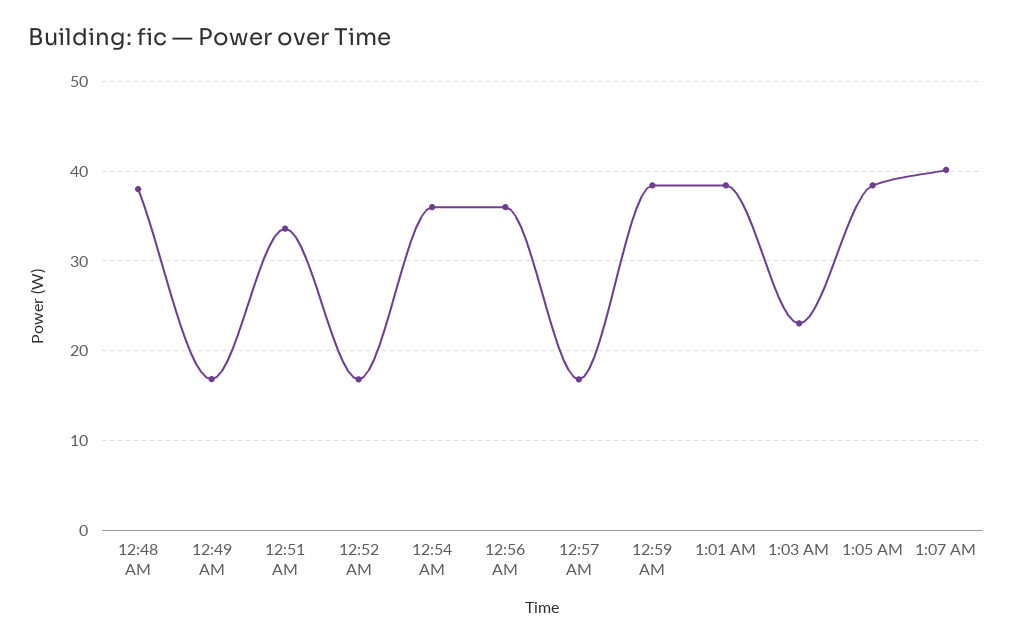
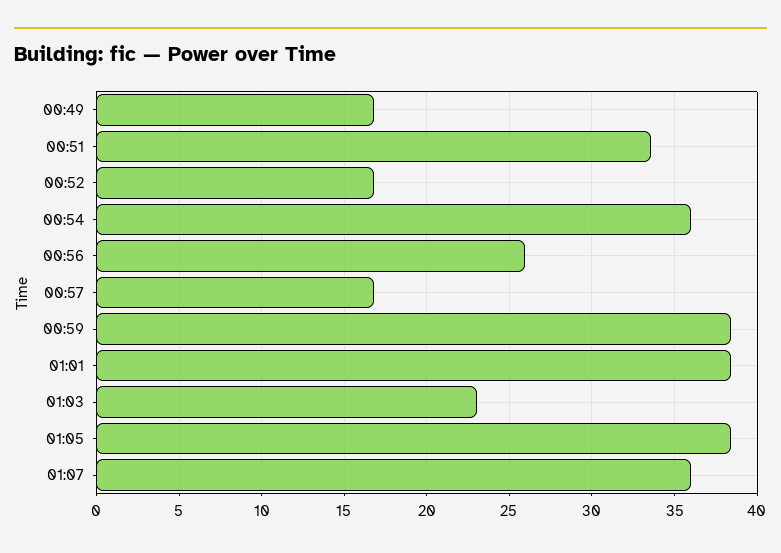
  {
-   "12:48 AM": 38,
    "12:49 AM": 17,
    "12:51 AM": 33.5,
    "12:52 AM": 17,
    "12:54 AM": 36,
-   "12:56 AM": 36,
+   "12:56 AM": 26,
    "12:57 AM": 17,
    "12:59 AM": 38.5,
    "1:01 AM": 38.5,
    "1:03 AM": 23,
    "1:05 AM": 38.5,
-   "1:07 AM": 40
+   "1:07 AM": 36
  }

